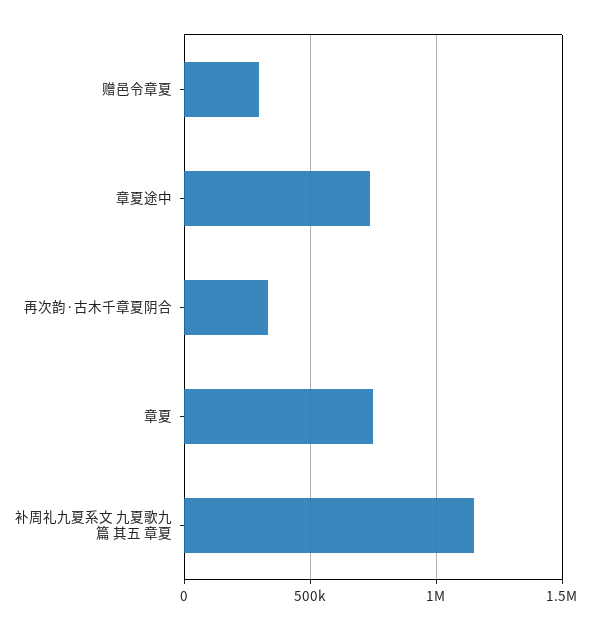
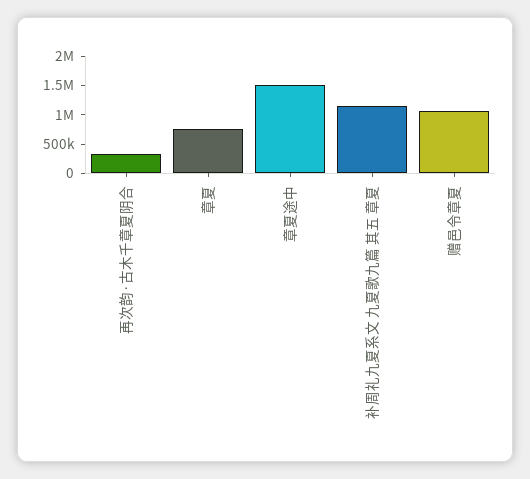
  {
-   "赠邑令章夏": 300000,
+   "赠邑令章夏": 1000000,
-   "章夏途中": 750000,
+   "章夏途中": 1500000,
    "再次韵·古木千章夏阴合": 350000,
    "章夏": 750000,
    "补周礼九夏系文 九夏歌九篇 其五 章夏": 1150000
  }

